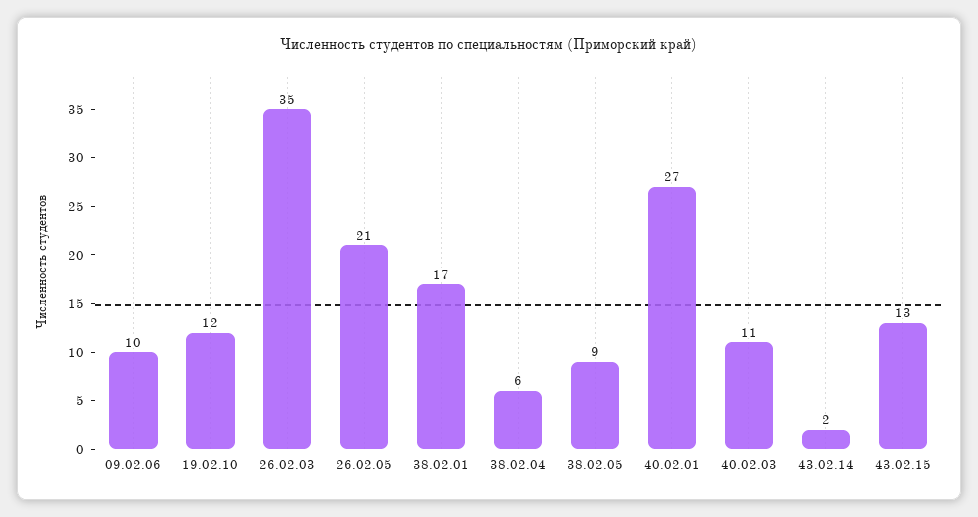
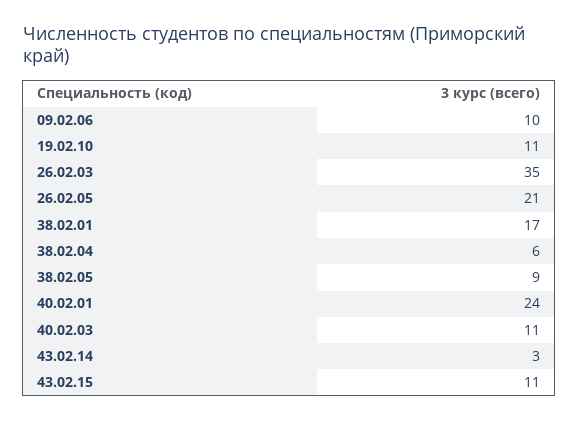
  {
    "09.02.06": 10,
-   "19.02.10": 12,
+   "19.02.10": 11,
    "26.02.03": 35,
    "26.02.05": 21,
    "38.02.01": 17,
    "38.02.04": 6,
    "38.02.05": 9,
-   "40.02.01": 27,
+   "40.02.01": 24,
    "40.02.03": 11,
-   "43.02.14": 2,
+   "43.02.14": 3,
-   "43.02.15": 13
+   "43.02.15": 11
  }

